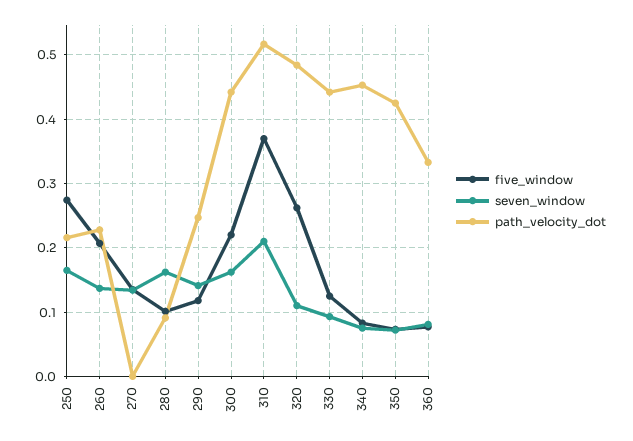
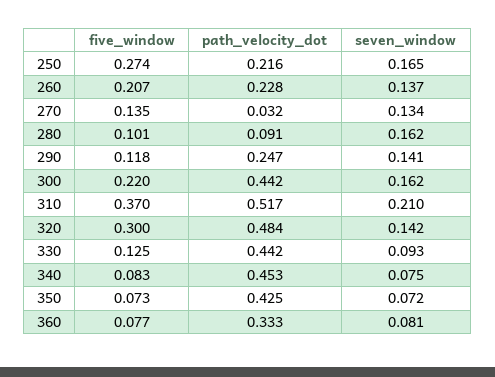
  {
    "five_window": {
      "250": 0.274,
      "260": 0.207,
      "270": 0.135,
      "280": 0.101,
      "290": 0.118,
      "300": 0.22,
      "310": 0.37,
-     "320": 0.26,
+     "320": 0.3,
      "330": 0.125,
      "340": 0.083,
      "350": 0.073,
      "360": 0.077
    },
    "seven_window": {
      "250": 0.165,
      "260": 0.137,
      "270": 0.134,
      "280": 0.162,
      "290": 0.141,
      "300": 0.162,
      "310": 0.21,
-     "320": 0.11,
+     "320": 0.142,
      "330": 0.093,
      "340": 0.075,
      "350": 0.072,
      "360": 0.081
    },
    "path_velocity_dot": {
      "250": 0.216,
      "260": 0.228,
-     "270": 0,
+     "270": 0.032,
      "280": 0.091,
      "290": 0.247,
      "300": 0.442,
      "310": 0.517,
      "320": 0.484,
      "330": 0.442,
      "340": 0.453,
      "350": 0.425,
      "360": 0.333
    }
  }

